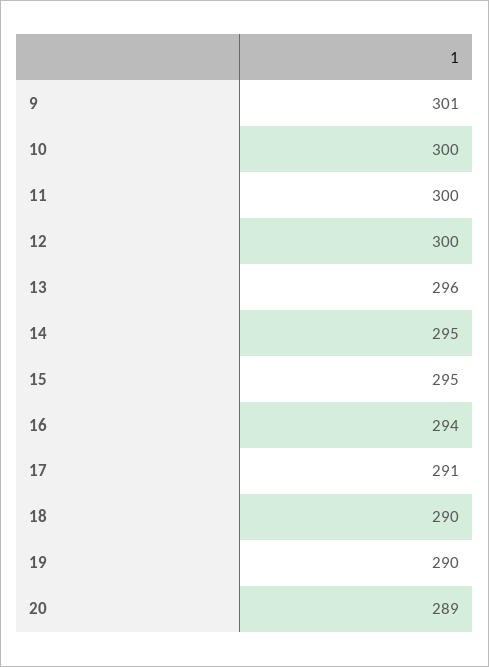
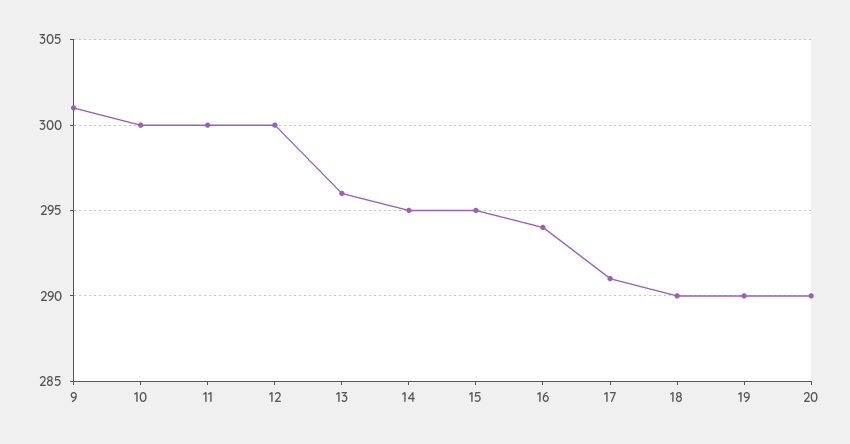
  {
    "9": 301,
    "10": 300,
    "11": 300,
    "12": 300,
    "13": 296,
    "14": 295,
    "15": 295,
    "16": 294,
    "17": 291,
    "18": 290,
    "19": 290,
-   "20": 289
+   "20": 290
  }

